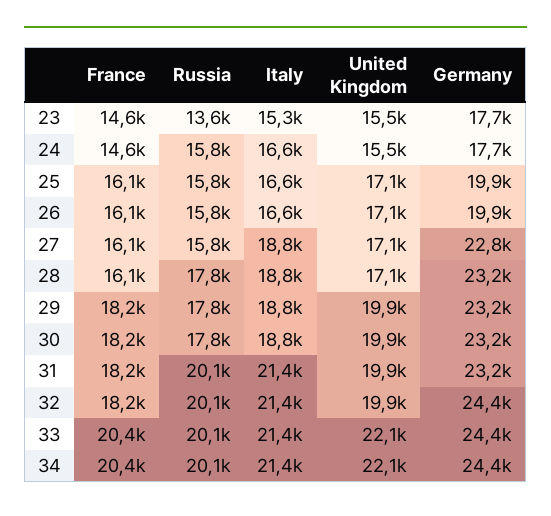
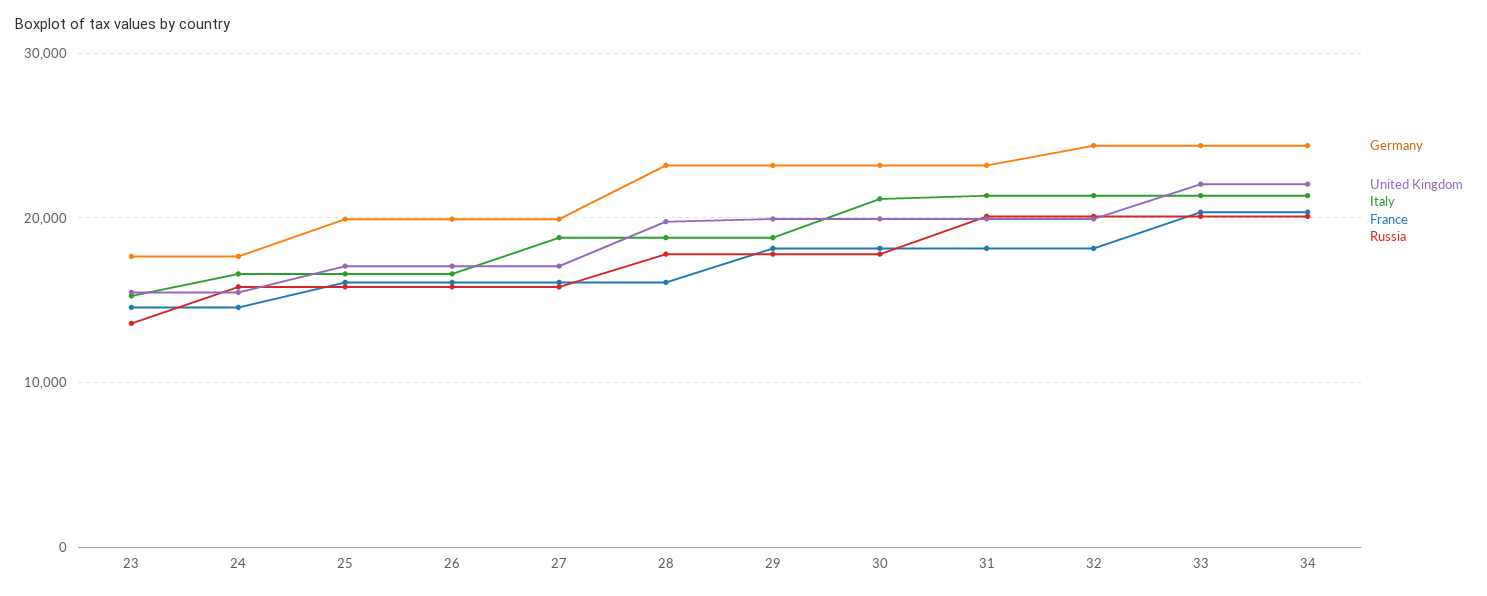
  {
    "France": {
      "23": 14600,
      "24": 14600,
      "25": 16100,
      "26": 16100,
      "27": 16100,
      "28": 16100,
      "29": 18200,
      "30": 18200,
      "31": 18200,
      "32": 18200,
      "33": 20400,
      "34": 20400
    },
    "Russia": {
      "23": 13600,
      "24": 15800,
      "25": 15800,
      "26": 15800,
      "27": 15800,
      "28": 17800,
      "29": 17800,
      "30": 17800,
      "31": 20100,
      "32": 20100,
      "33": 20100,
      "34": 20100
    },
    "Italy": {
      "23": 15300,
      "24": 16600,
      "25": 16600,
      "26": 16600,
      "27": 18800,
      "28": 18800,
      "29": 18800,
-     "30": 18800,
+     "30": 21000,
      "31": 21400,
      "32": 21400,
      "33": 21400,
      "34": 21400
    },
    "United Kingdom": {
      "23": 15500,
      "24": 15500,
      "25": 17100,
      "26": 17100,
      "27": 17100,
-     "28": 17100,
+     "28": 20000,
      "29": 19900,
      "30": 19900,
      "31": 19900,
      "32": 19900,
      "33": 22100,
      "34": 22100
    },
    "Germany": {
      "23": 17700,
      "24": 17700,
      "25": 19900,
      "26": 19900,
-     "27": 22800,
+     "27": 20000,
      "28": 23200,
      "29": 23200,
      "30": 23200,
      "31": 23200,
      "32": 24400,
      "33": 24400,
      "34": 24400
    }
  }

